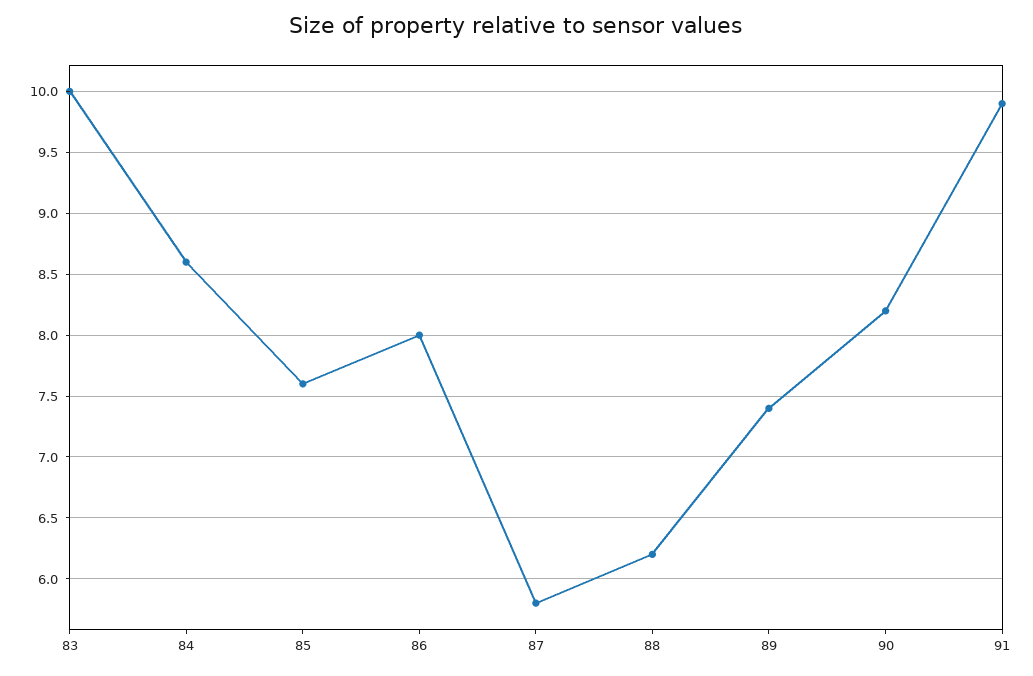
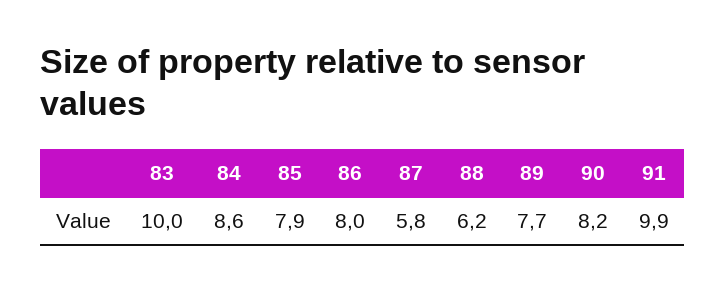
  {
    "83": 10,
    "84": 8.6,
-   "85": 7.6,
+   "85": 7.9,
    "86": 8,
    "87": 5.8,
    "88": 6.2,
-   "89": 7.4,
+   "89": 7.7,
    "90": 8.2,
    "91": 9.9
  }

